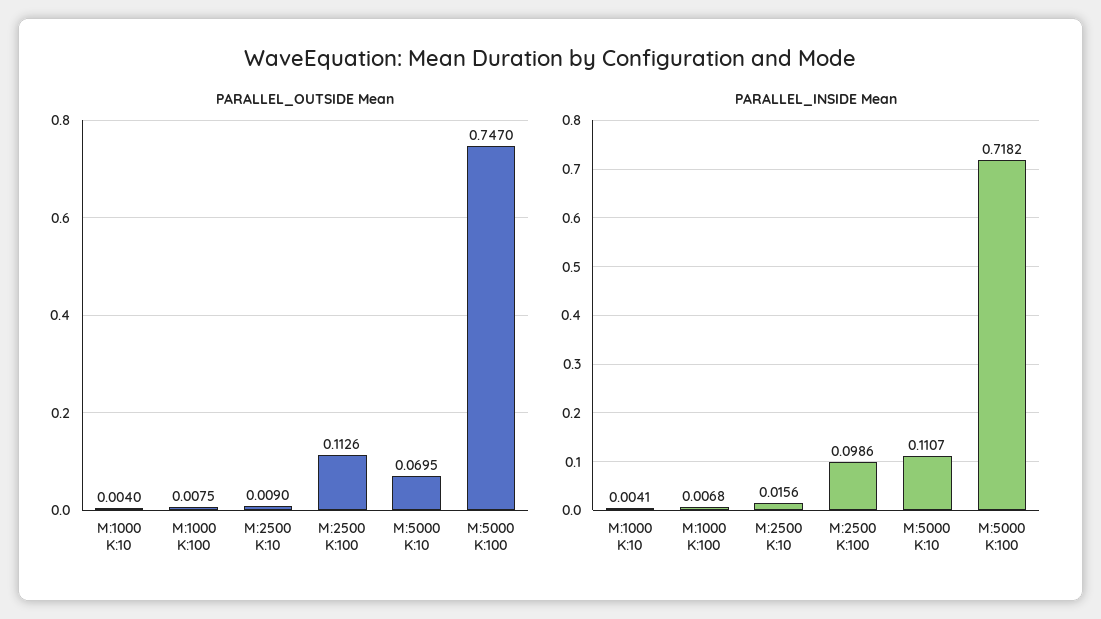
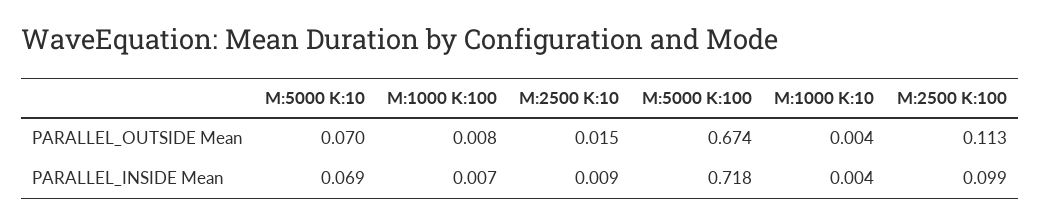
  {
    "PARALLEL_OUTSIDE Mean": {
      "M:1000 K:10": 0.004,
      "M:1000 K:100": 0.0075,
-     "M:2500 K:10": 0.009,
+     "M:2500 K:10": 0.015,
      "M:2500 K:100": 0.1126,
      "M:5000 K:10": 0.0695,
-     "M:5000 K:100": 0.747
+     "M:5000 K:100": 0.674
    },
    "PARALLEL_INSIDE Mean": {
      "M:1000 K:10": 0.0041,
      "M:1000 K:100": 0.0068,
-     "M:2500 K:10": 0.0156,
+     "M:2500 K:10": 0.009,
      "M:2500 K:100": 0.0986,
-     "M:5000 K:10": 0.1107,
+     "M:5000 K:10": 0.069,
      "M:5000 K:100": 0.7182
    }
  }

